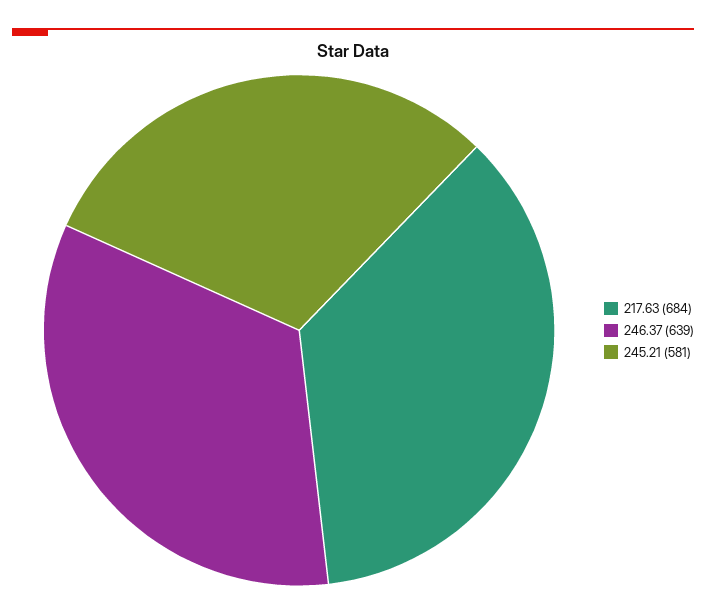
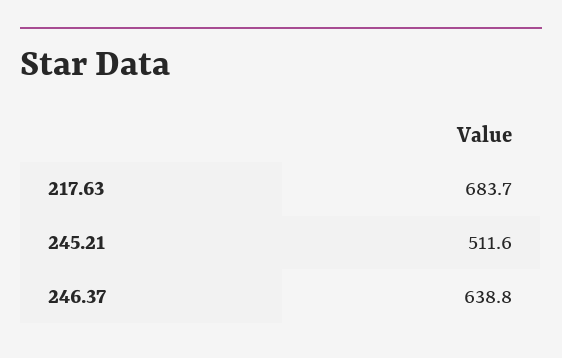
  {
    "217.63": 683.7,
    "246.37": 638.8,
-   "245.21": 581
+   "245.21": 511.6
  }

